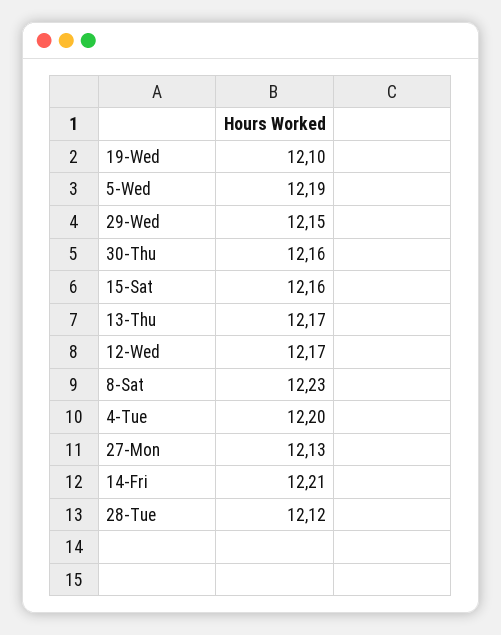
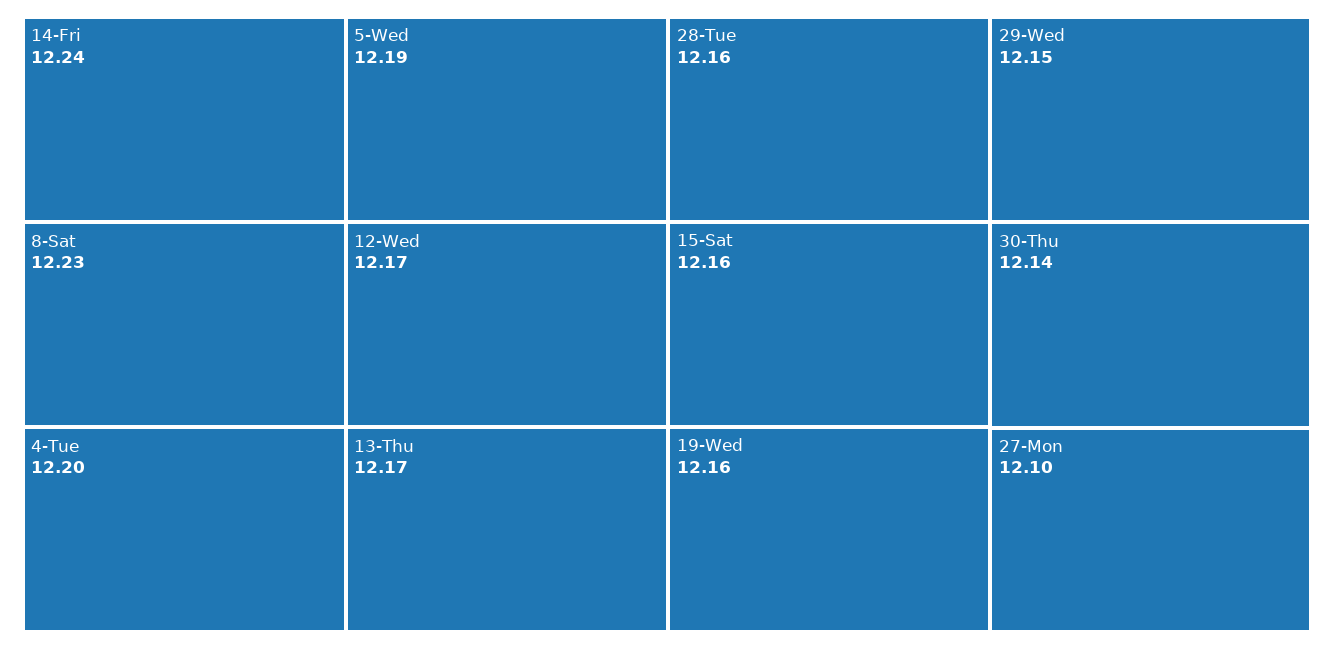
  {
-   "19-Wed": 12.1,
+   "19-Wed": 12.16,
    "5-Wed": 12.19,
    "29-Wed": 12.15,
-   "30-Thu": 12.16,
+   "30-Thu": 12.14,
    "15-Sat": 12.16,
    "13-Thu": 12.17,
    "12-Wed": 12.17,
    "8-Sat": 12.23,
    "4-Tue": 12.2,
-   "27-Mon": 12.13,
+   "27-Mon": 12.1,
-   "14-Fri": 12.21,
+   "14-Fri": 12.24,
-   "28-Tue": 12.12
+   "28-Tue": 12.16
  }

